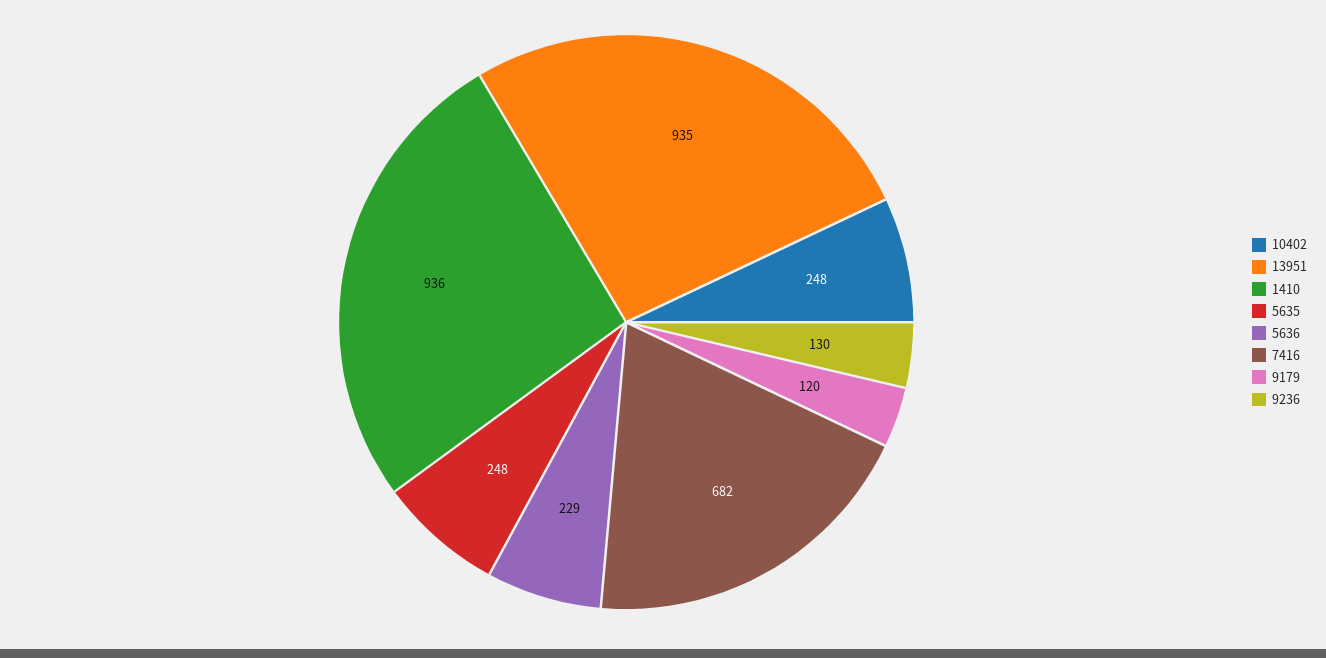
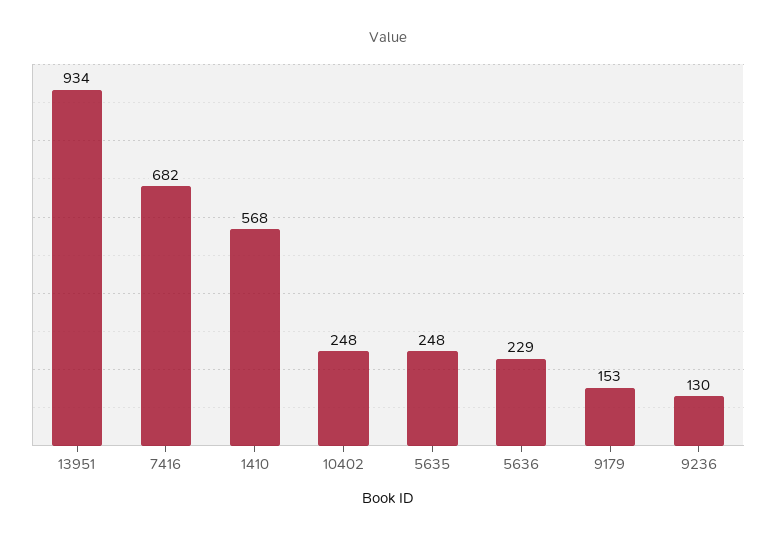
  {
    "10402": 248,
-   "13951": 935,
+   "13951": 934,
-   "1410": 936,
+   "1410": 568,
    "5635": 248,
    "5636": 229,
    "7416": 682,
-   "9179": 120,
+   "9179": 153,
    "9236": 130
  }

